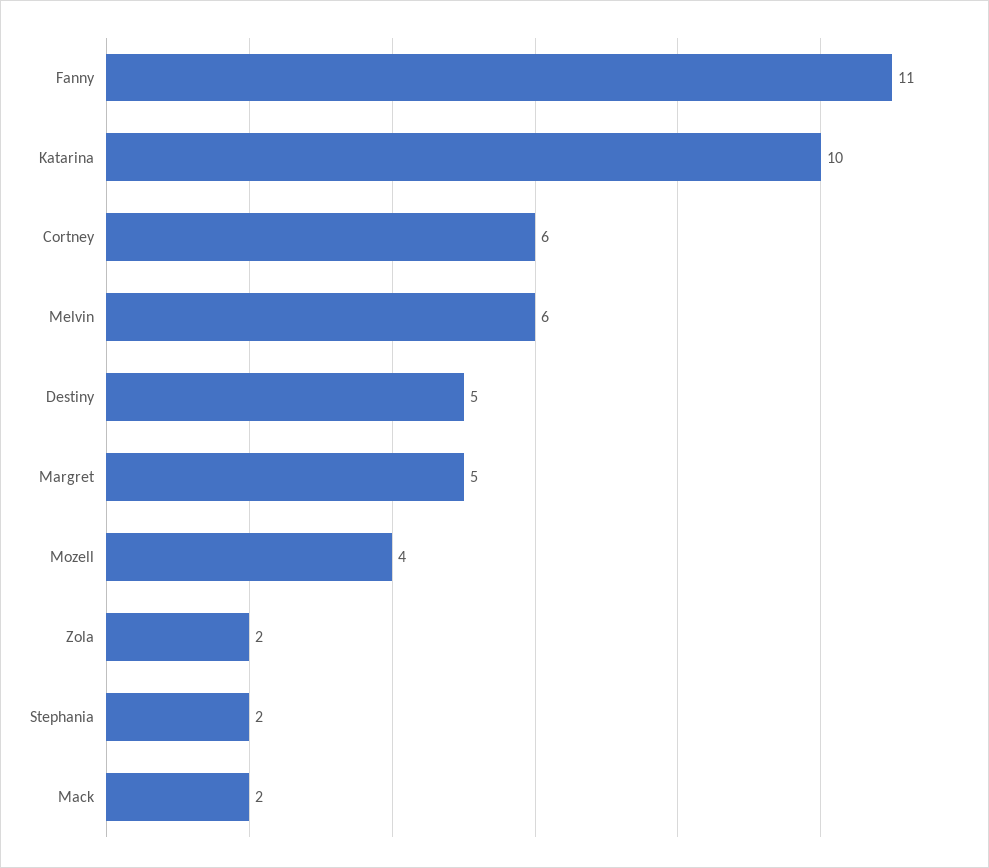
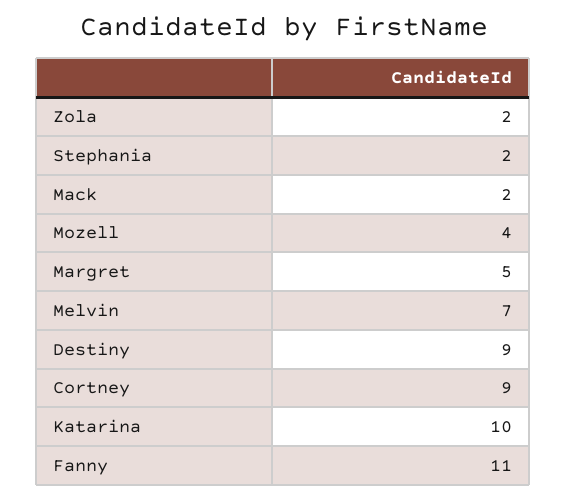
  {
    "Fanny": 11,
    "Katarina": 10,
-   "Cortney": 6,
+   "Cortney": 9,
-   "Melvin": 6,
+   "Melvin": 7,
-   "Destiny": 5,
+   "Destiny": 9,
    "Margret": 5,
    "Mozell": 4,
    "Zola": 2,
    "Stephania": 2,
    "Mack": 2
  }

